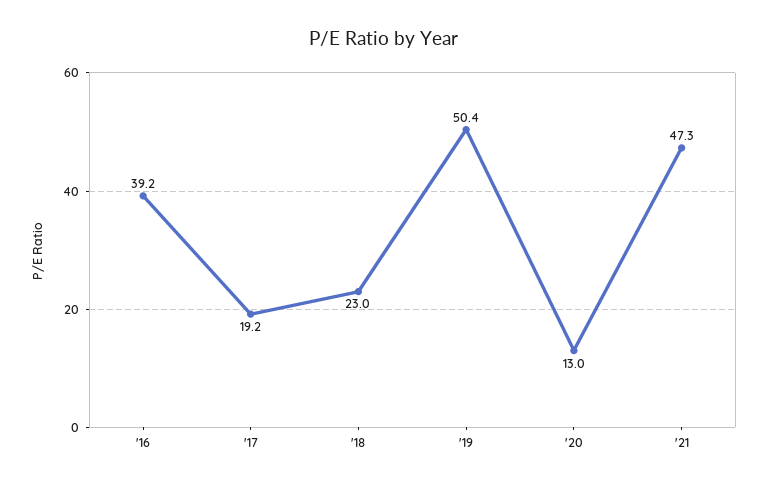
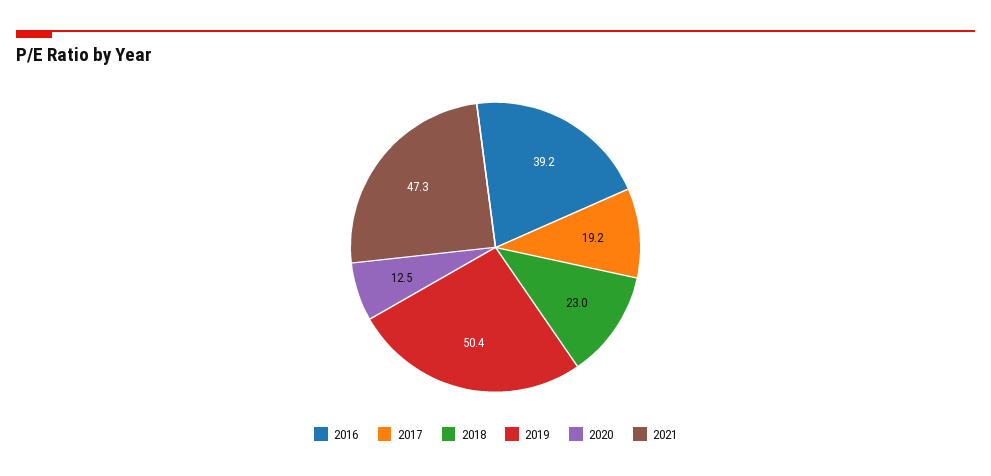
  {
    "'16": 39.2,
    "'17": 19.2,
    "'18": 23,
    "'19": 50.4,
-   "'20": 13,
+   "'20": 12.5,
    "'21": 47.3
  }

